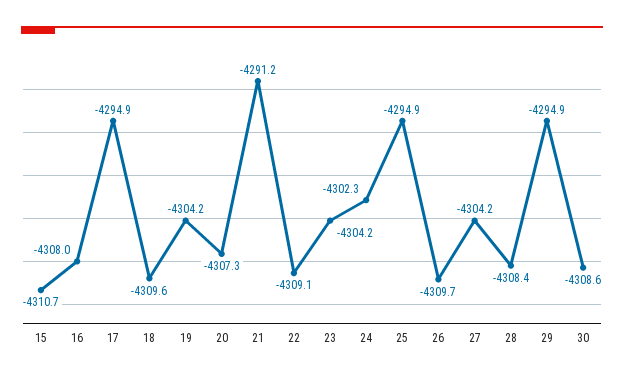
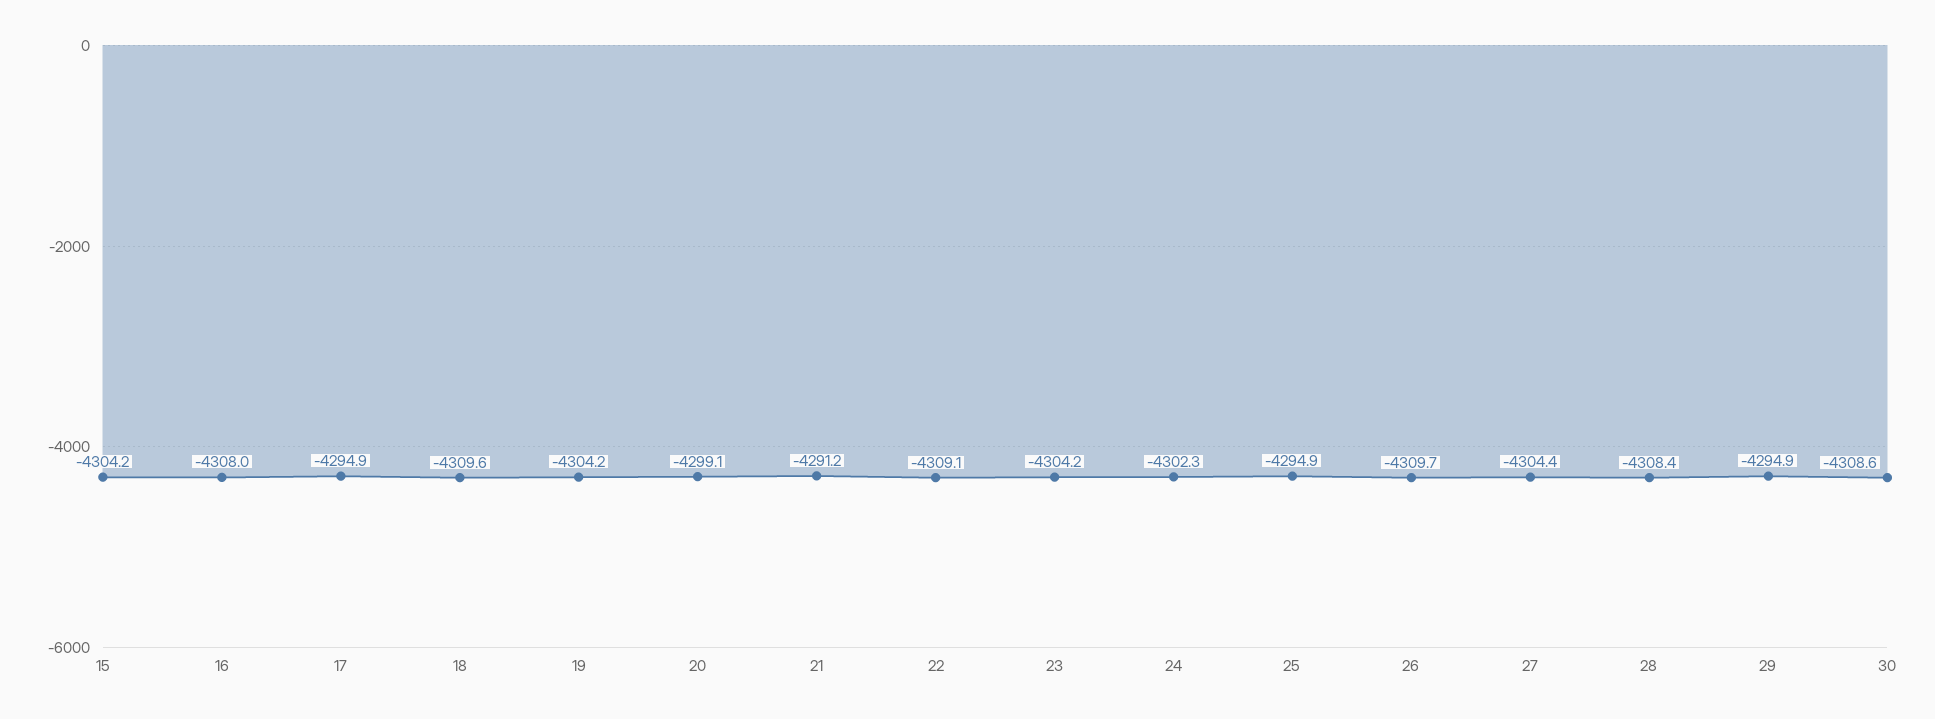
  {
-   "15": -4310.7,
+   "15": -4304.2,
    "16": -4308,
    "17": -4294.9,
    "18": -4309.6,
    "19": -4304.2,
-   "20": -4307.3,
+   "20": -4299.1,
    "21": -4291.2,
    "22": -4309.1,
    "23": -4304.2,
    "24": -4302.3,
    "25": -4294.9,
    "26": -4309.7,
-   "27": -4304.2,
+   "27": -4304.4,
    "28": -4308.4,
    "29": -4294.9,
    "30": -4308.6
  }

